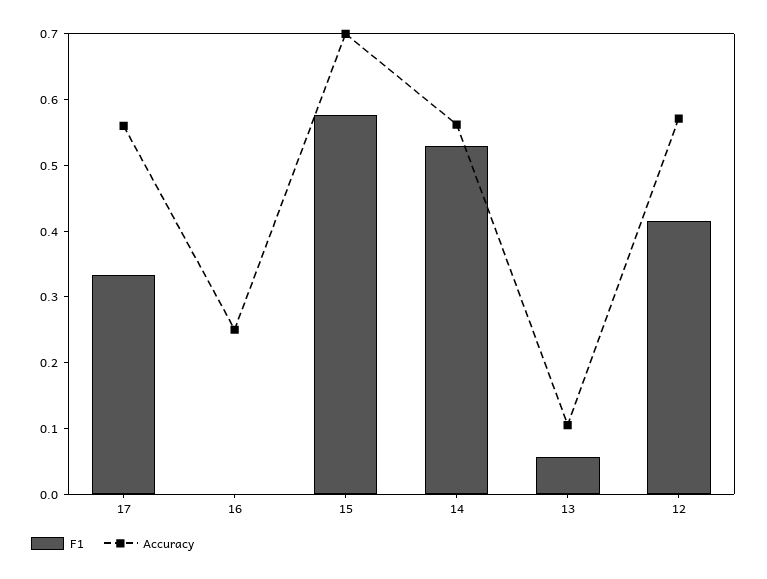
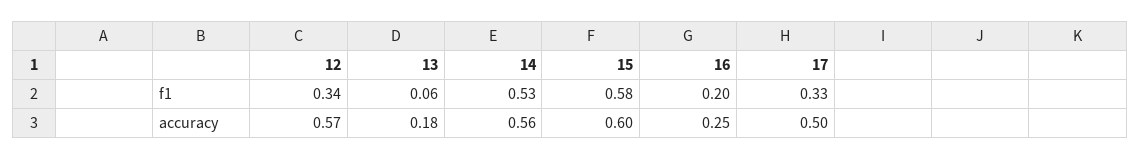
  {
    "F1": {
      "17": 0.33,
-     "16": 0,
+     "16": 0.2,
      "15": 0.58,
      "14": 0.53,
      "13": 0.06,
-     "12": 0.42
+     "12": 0.34
    },
    "Accuracy": {
-     "17": 0.56,
+     "17": 0.5,
      "16": 0.25,
-     "15": 0.7,
+     "15": 0.6,
      "14": 0.56,
-     "13": 0.1,
+     "13": 0.18,
      "12": 0.57
    }
  }

